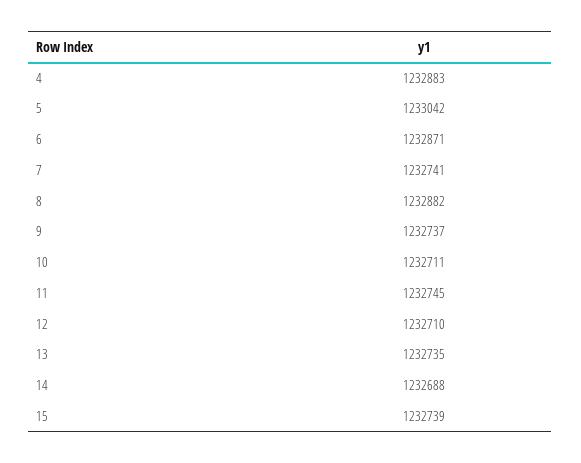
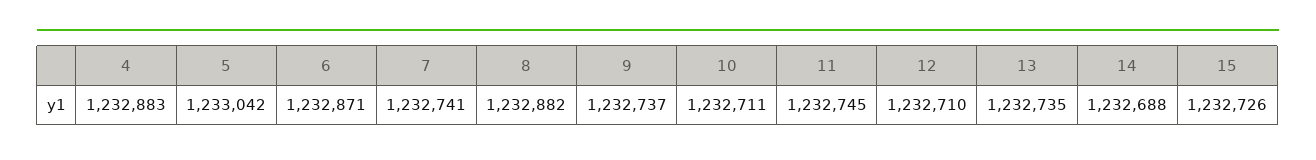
  {
    "4": 1232883,
    "5": 1233042,
    "6": 1232871,
    "7": 1232741,
    "8": 1232882,
    "9": 1232737,
    "10": 1232711,
    "11": 1232745,
    "12": 1232710,
    "13": 1232735,
    "14": 1232688,
-   "15": 1232739
+   "15": 1232726
  }

